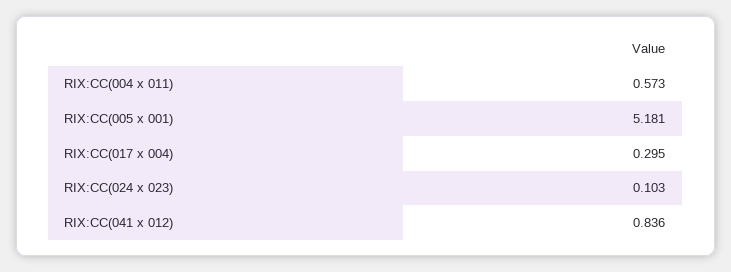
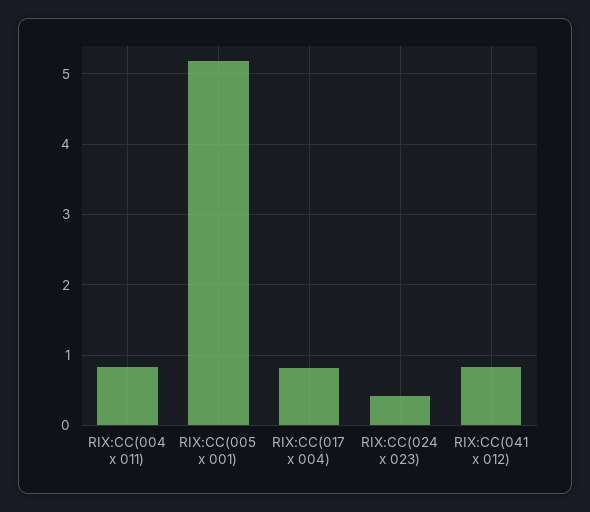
  {
-   "RIX:CC(004 x 011)": 0.573,
+   "RIX:CC(004 x 011)": 0.8,
    "RIX:CC(005 x 001)": 5.181,
-   "RIX:CC(017 x 004)": 0.295,
+   "RIX:CC(017 x 004)": 0.8,
-   "RIX:CC(024 x 023)": 0.103,
+   "RIX:CC(024 x 023)": 0.4,
    "RIX:CC(041 x 012)": 0.836
  }

